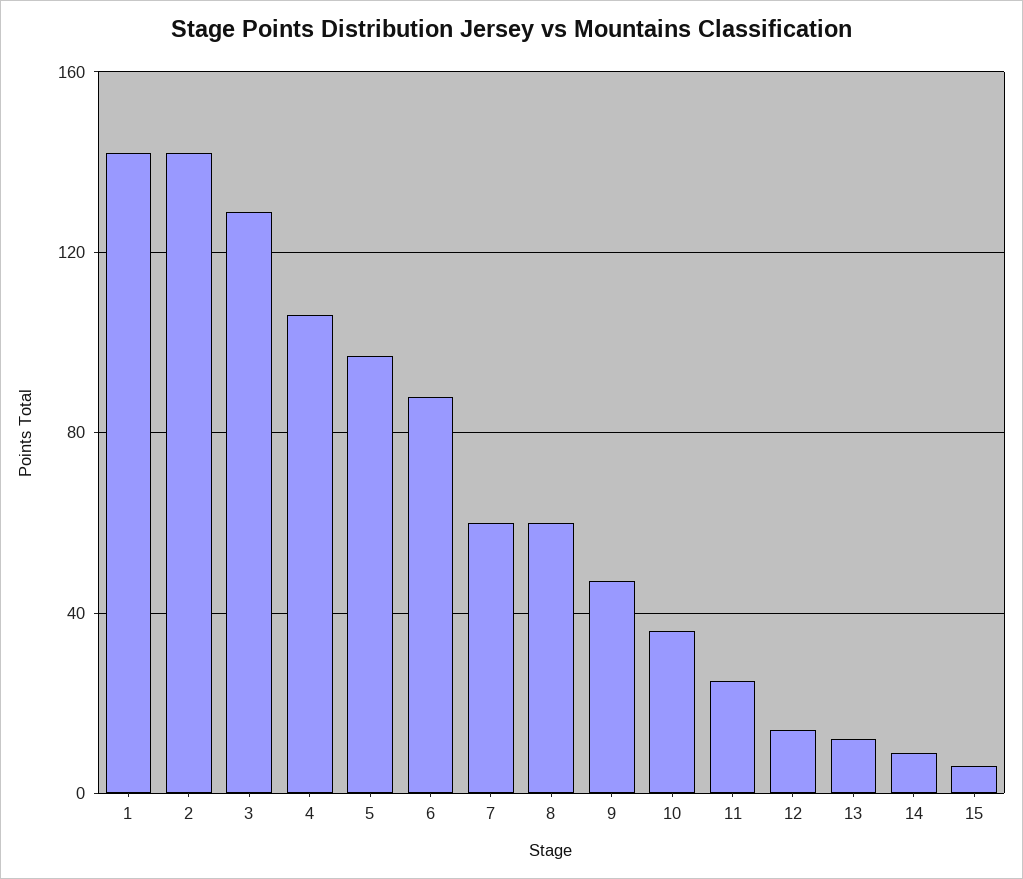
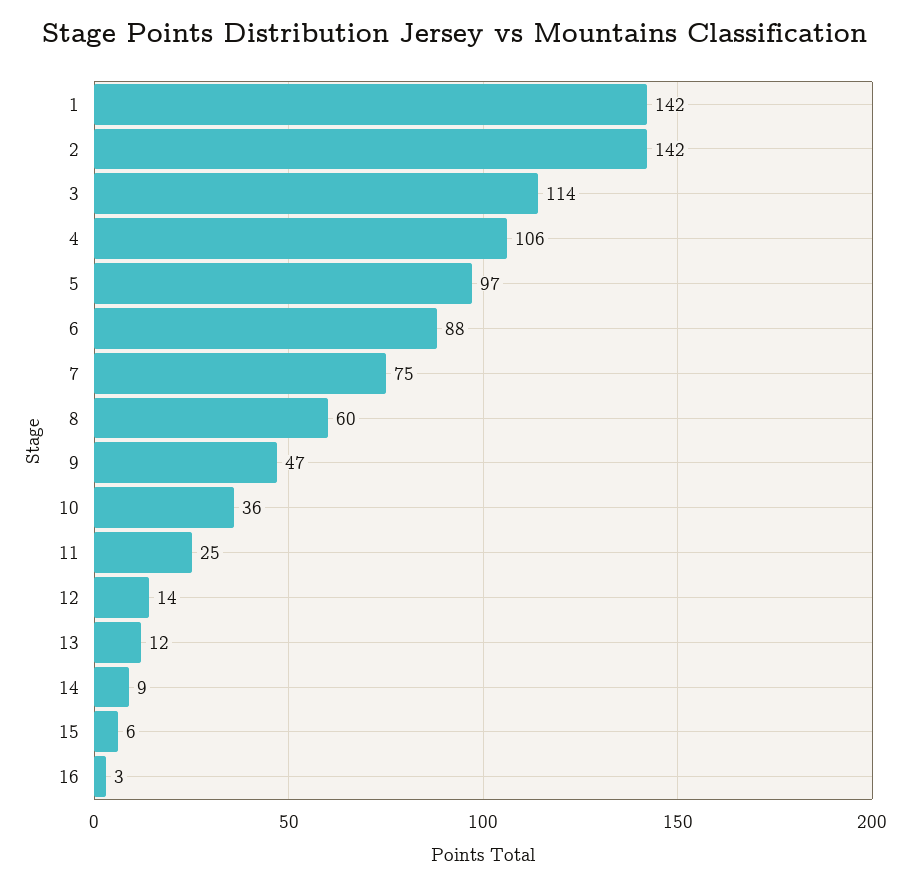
  {
    "1": 142,
    "2": 142,
-   "3": 130,
+   "3": 114,
    "4": 106,
    "5": 97,
    "6": 88,
-   "7": 60,
+   "7": 75,
    "8": 60,
    "9": 47,
    "10": 36,
    "11": 25,
    "12": 14,
    "13": 12,
    "14": 9,
-   "15": 6
+   "15": 6,
+   "16": 3
  }

